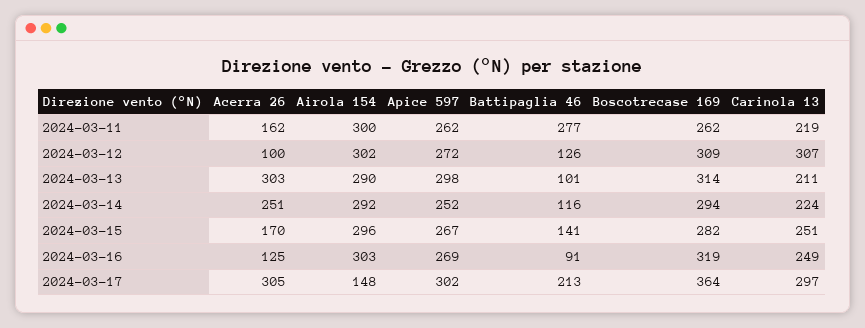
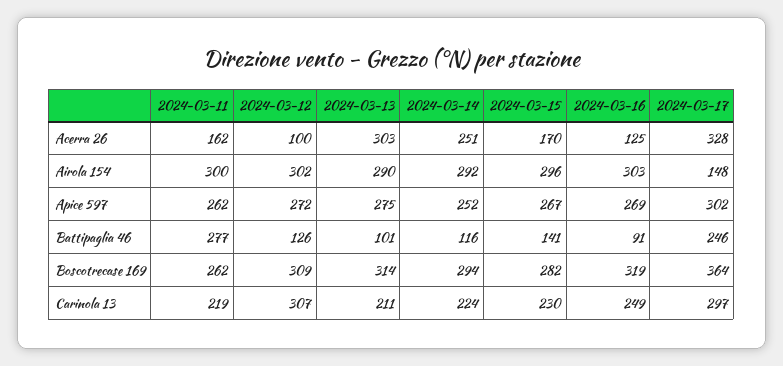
  {
    "Acerra 26": {
      "2024-03-11": 162,
      "2024-03-12": 100,
      "2024-03-13": 303,
      "2024-03-14": 251,
      "2024-03-15": 170,
      "2024-03-16": 125,
-     "2024-03-17": 305
+     "2024-03-17": 328
    },
    "Airola 154": {
      "2024-03-11": 300,
      "2024-03-12": 302,
      "2024-03-13": 290,
      "2024-03-14": 292,
      "2024-03-15": 296,
      "2024-03-16": 303,
      "2024-03-17": 148
    },
    "Apice 597": {
      "2024-03-11": 262,
      "2024-03-12": 272,
-     "2024-03-13": 298,
+     "2024-03-13": 275,
      "2024-03-14": 252,
      "2024-03-15": 267,
      "2024-03-16": 269,
      "2024-03-17": 302
    },
    "Battipaglia 46": {
      "2024-03-11": 277,
      "2024-03-12": 126,
      "2024-03-13": 101,
      "2024-03-14": 116,
      "2024-03-15": 141,
      "2024-03-16": 91,
-     "2024-03-17": 213
+     "2024-03-17": 246
    },
    "Boscotrecase 169": {
      "2024-03-11": 262,
      "2024-03-12": 309,
      "2024-03-13": 314,
      "2024-03-14": 294,
      "2024-03-15": 282,
      "2024-03-16": 319,
      "2024-03-17": 364
    },
    "Carinola 13": {
      "2024-03-11": 219,
      "2024-03-12": 307,
      "2024-03-13": 211,
      "2024-03-14": 224,
-     "2024-03-15": 251,
+     "2024-03-15": 230,
      "2024-03-16": 249,
      "2024-03-17": 297
    }
  }

